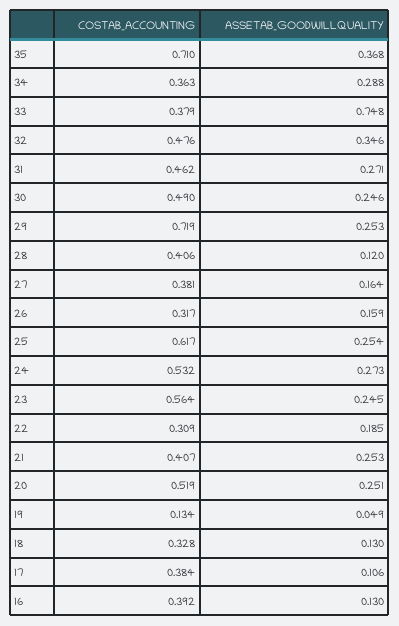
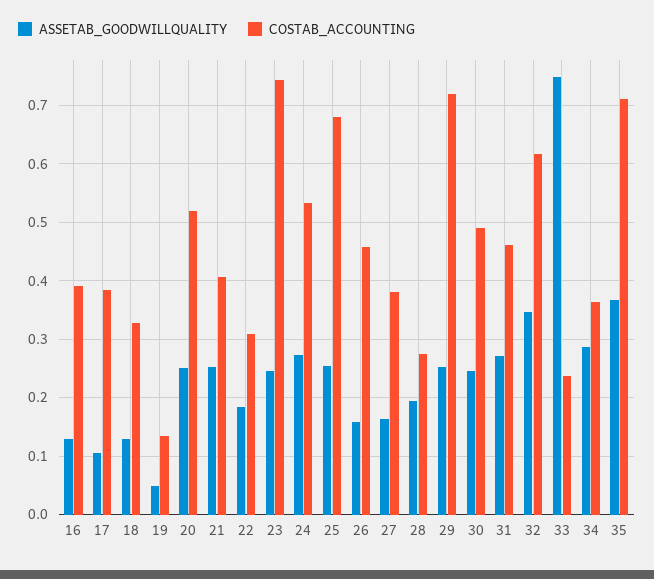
  {
    "COSTAB_ACCOUNTING": {
      "35": 0.71,
      "34": 0.363,
-     "33": 0.379,
+     "33": 0.24,
-     "32": 0.476,
+     "32": 0.62,
      "31": 0.462,
      "30": 0.49,
      "29": 0.719,
-     "28": 0.406,
+     "28": 0.28,
      "27": 0.381,
-     "26": 0.317,
+     "26": 0.46,
-     "25": 0.617,
+     "25": 0.68,
      "24": 0.532,
-     "23": 0.564,
+     "23": 0.74,
      "22": 0.309,
      "21": 0.407,
      "20": 0.519,
      "19": 0.134,
      "18": 0.328,
      "17": 0.384,
      "16": 0.392
    },
    "ASSETAB_GOODWILLQUALITY": {
      "35": 0.368,
      "34": 0.288,
      "33": 0.748,
      "32": 0.346,
      "31": 0.271,
      "30": 0.246,
      "29": 0.253,
-     "28": 0.12,
+     "28": 0.2,
      "27": 0.164,
      "26": 0.159,
      "25": 0.254,
      "24": 0.273,
      "23": 0.245,
      "22": 0.185,
      "21": 0.253,
      "20": 0.251,
      "19": 0.049,
      "18": 0.13,
      "17": 0.106,
      "16": 0.13
    }
  }

